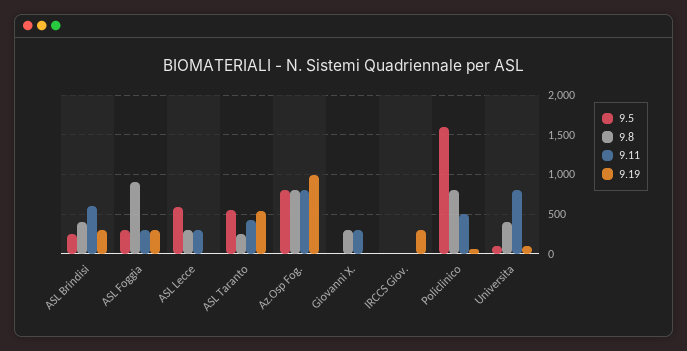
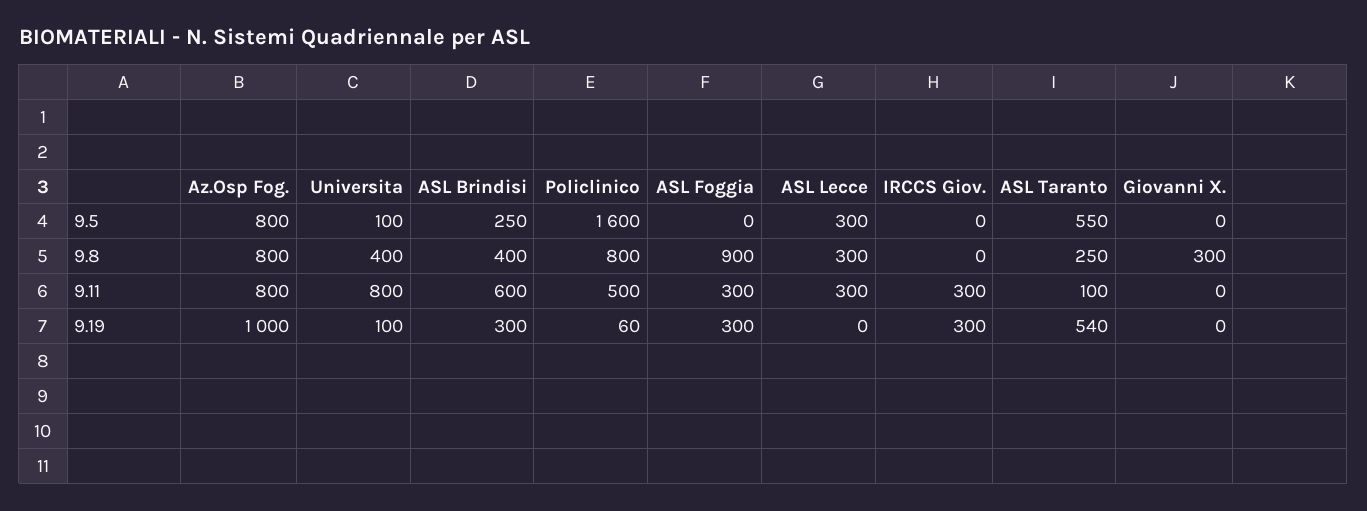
  {
    "9.5": {
      "ASL Brindisi": 250,
-     "ASL Foggia": 300,
+     "ASL Foggia": 0,
-     "ASL Lecce": 600,
+     "ASL Lecce": 300,
      "ASL Taranto": 550,
      "Az.Osp Fog.": 800,
      "Giovanni X.": 0,
      "IRCCS Giov.": 0,
      "Policlinico": 1600,
      "Universita": 100
    },
    "9.8": {
      "ASL Brindisi": 400,
      "ASL Foggia": 900,
      "ASL Lecce": 300,
      "ASL Taranto": 250,
      "Az.Osp Fog.": 800,
      "Giovanni X.": 300,
      "IRCCS Giov.": 0,
      "Policlinico": 800,
      "Universita": 400
    },
    "9.11": {
      "ASL Brindisi": 600,
      "ASL Foggia": 300,
      "ASL Lecce": 300,
-     "ASL Taranto": 400,
+     "ASL Taranto": 100,
      "Az.Osp Fog.": 800,
-     "Giovanni X.": 300,
+     "Giovanni X.": 0,
-     "IRCCS Giov.": 0,
+     "IRCCS Giov.": 300,
      "Policlinico": 500,
      "Universita": 800
    },
    "9.19": {
      "ASL Brindisi": 300,
      "ASL Foggia": 300,
      "ASL Lecce": 0,
      "ASL Taranto": 540,
      "Az.Osp Fog.": 1000,
      "Giovanni X.": 0,
      "IRCCS Giov.": 300,
      "Policlinico": 60,
      "Universita": 100
    }
  }

